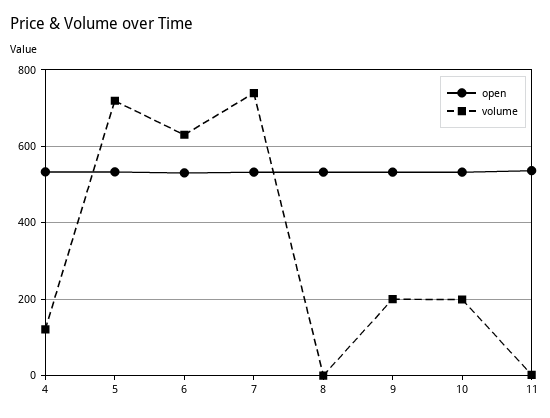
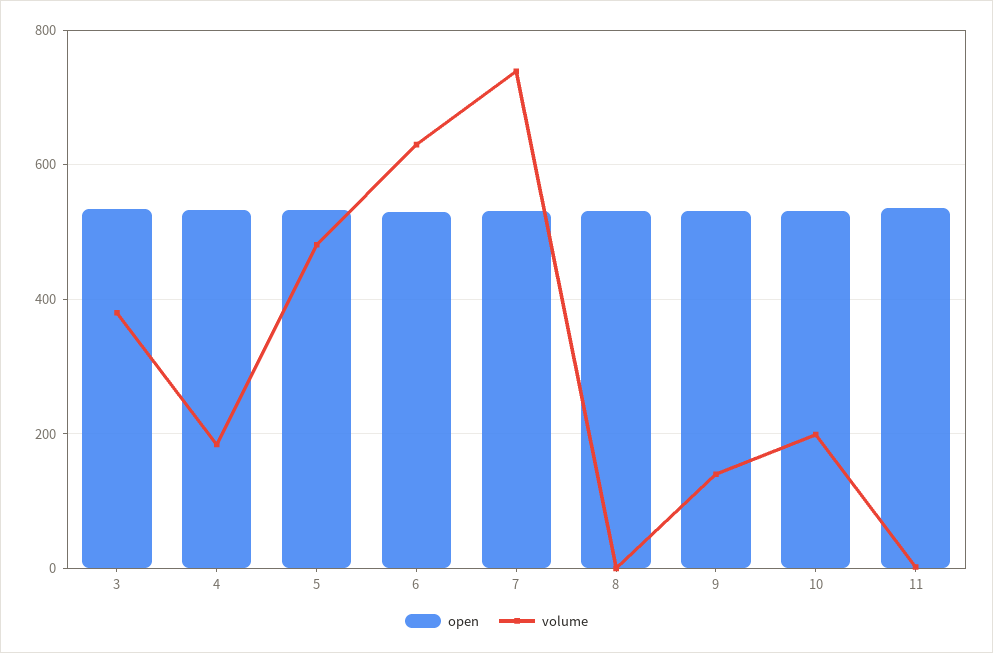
  {
    "open": {
      "4": 540,
      "5": 540,
      "6": 540,
      "7": 540,
      "8": 540,
      "9": 540,
      "10": 540,
-     "11": 540
+     "11": 540,
+     "3": 540
    },
    "volume": {
-     "4": 120,
+     "4": 180,
-     "5": 720,
+     "5": 480,
      "6": 640,
      "7": 740,
      "8": 0,
-     "9": 200,
+     "9": 140,
      "10": 200,
-     "11": 0
+     "11": 0,
+     "3": 380
    }
  }

